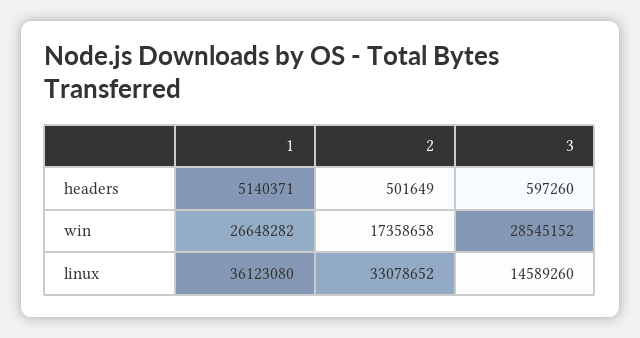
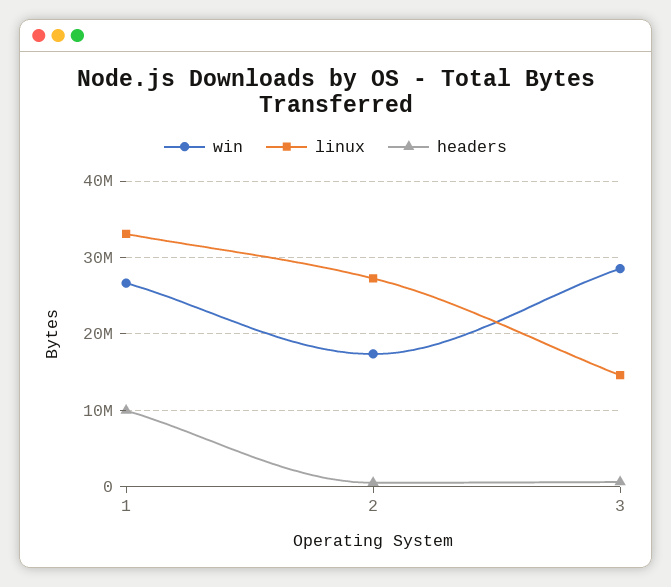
  {
    "headers": {
-     "1": 5140371,
+     "1": 10000000,
      "2": 501649,
      "3": 597260
    },
    "win": {
      "1": 26648282,
      "2": 17358658,
      "3": 28545152
    },
    "linux": {
-     "1": 36123080,
+     "1": 33000000,
-     "2": 33078652,
+     "2": 27000000,
      "3": 14589260
    }
  }

